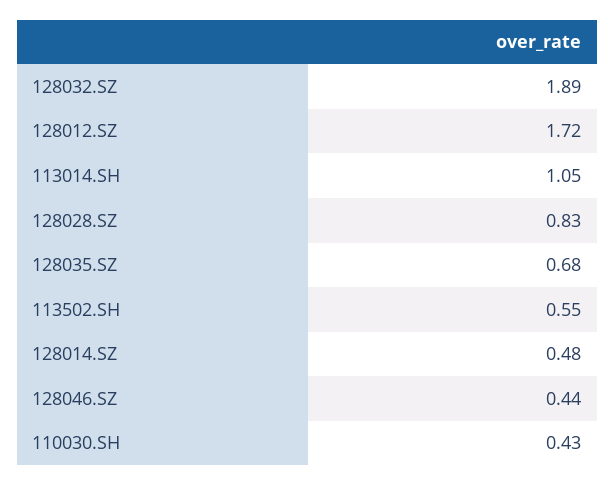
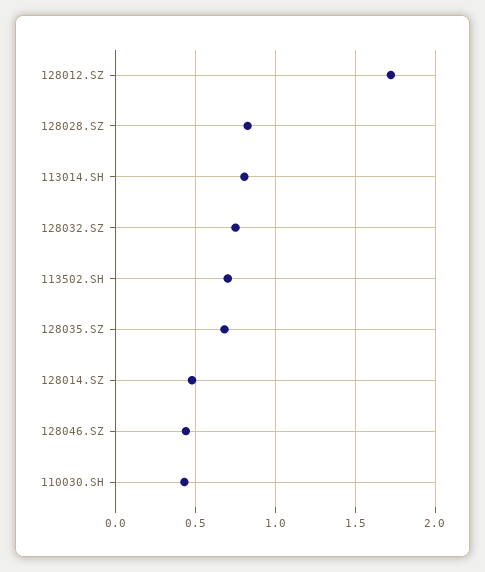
  {
-   "128032.SZ": 1.89,
+   "128032.SZ": 0.75,
    "128012.SZ": 1.72,
-   "113014.SH": 1.05,
+   "113014.SH": 0.8,
    "128028.SZ": 0.83,
    "128035.SZ": 0.68,
-   "113502.SH": 0.55,
+   "113502.SH": 0.7,
    "128014.SZ": 0.48,
    "128046.SZ": 0.44,
    "110030.SH": 0.43
  }

